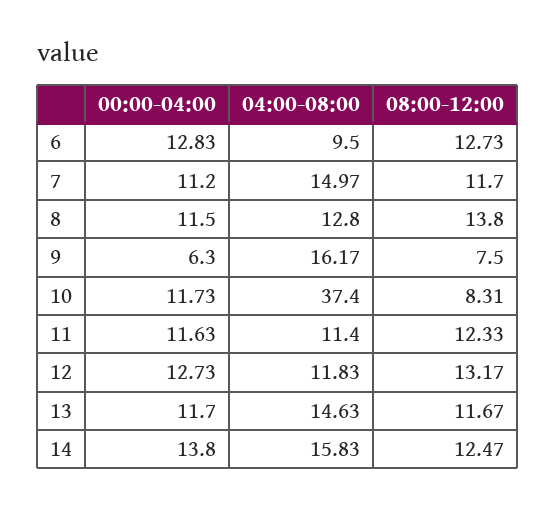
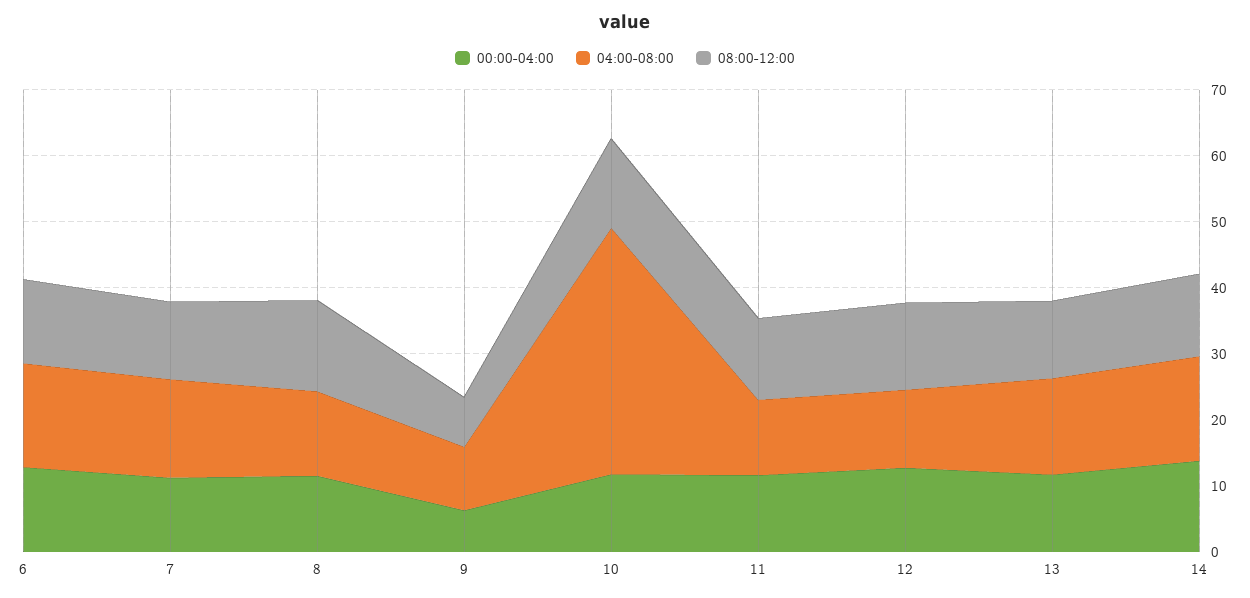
  {
    "00:00-04:00": {
      "6": 12.83,
      "7": 11.2,
      "8": 11.5,
      "9": 6.3,
      "10": 11.73,
      "11": 11.63,
      "12": 12.73,
      "13": 11.7,
      "14": 13.8
    },
    "04:00-08:00": {
-     "6": 9.5,
+     "6": 16,
      "7": 14.97,
      "8": 12.8,
-     "9": 16.17,
+     "9": 10,
      "10": 37.4,
      "11": 11.4,
      "12": 11.83,
      "13": 14.63,
      "14": 15.83
    },
    "08:00-12:00": {
      "6": 12.73,
      "7": 11.7,
      "8": 13.8,
      "9": 7.5,
-     "10": 8.31,
+     "10": 14,
      "11": 12.33,
      "12": 13.17,
      "13": 11.67,
      "14": 12.47
    }
  }

